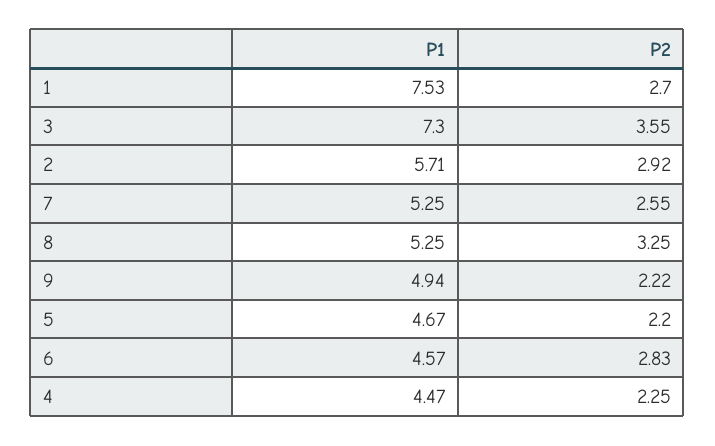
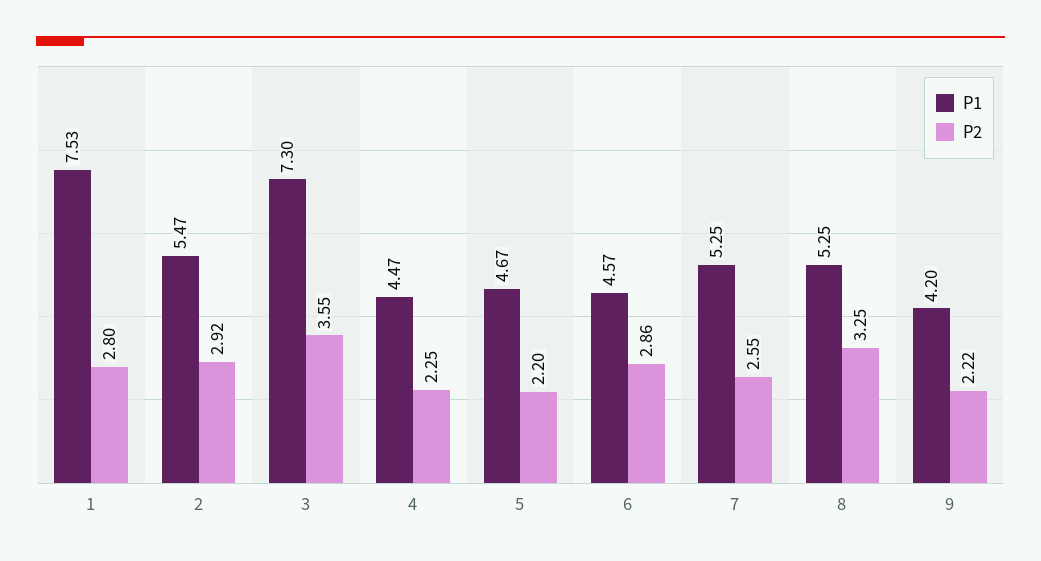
  {
    "P1": {
      "1": 7.53,
      "3": 7.3,
-     "2": 5.71,
+     "2": 5.47,
      "7": 5.25,
      "8": 5.25,
-     "9": 4.94,
+     "9": 4.2,
      "5": 4.67,
      "6": 4.57,
      "4": 4.47
    },
    "P2": {
-     "1": 2.7,
+     "1": 2.8,
      "3": 3.55,
      "2": 2.92,
      "7": 2.55,
      "8": 3.25,
      "9": 2.22,
      "5": 2.2,
-     "6": 2.83,
+     "6": 2.86,
      "4": 2.25
    }
  }

